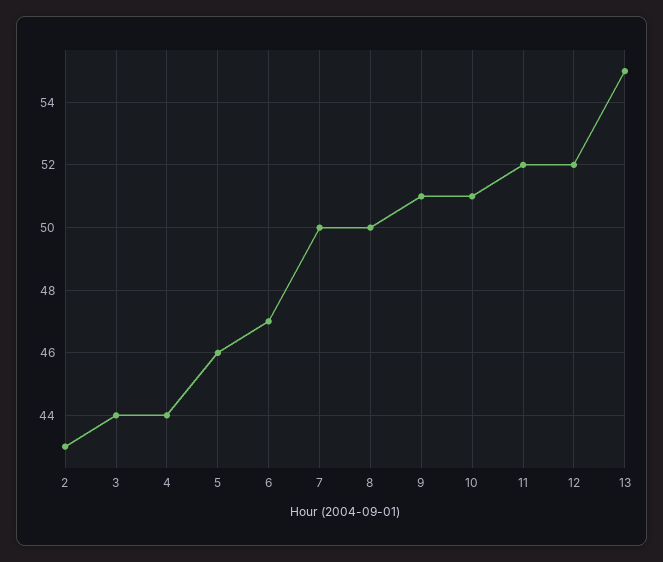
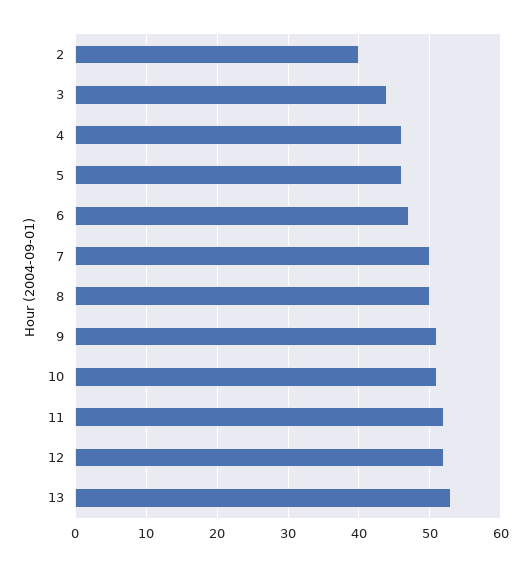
  {
-   "2": 43,
+   "2": 40,
    "3": 44,
-   "4": 44,
+   "4": 46,
    "5": 46,
    "6": 47,
    "7": 50,
    "8": 50,
    "9": 51,
    "10": 51,
    "11": 52,
    "12": 52,
-   "13": 55
+   "13": 53
  }

